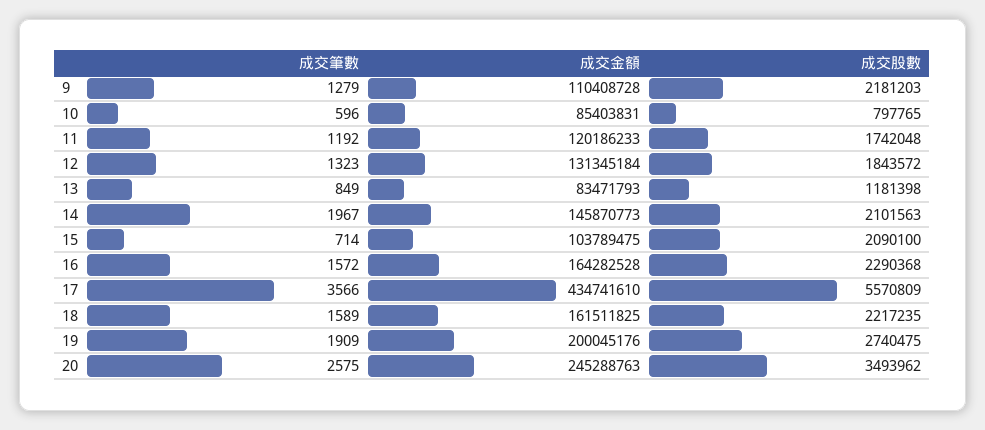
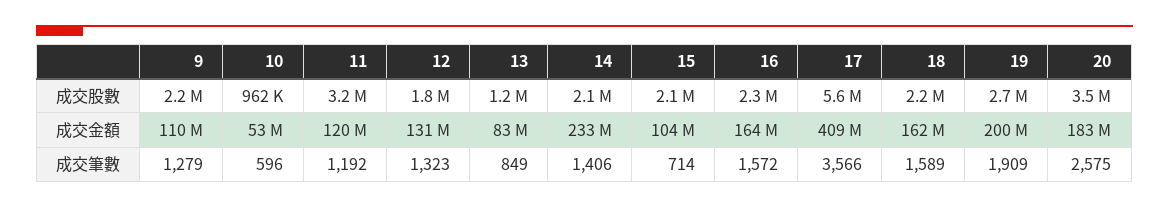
  {
    "成交筆數": {
      "9": 1279,
      "10": 596,
      "11": 1192,
      "12": 1323,
      "13": 849,
-     "14": 1967,
+     "14": 1406,
      "15": 714,
      "16": 1572,
      "17": 3566,
      "18": 1589,
      "19": 1909,
      "20": 2575
    },
    "成交金額": {
      "9": 110408728,
-     "10": 85403831,
+     "10": 53000000,
      "11": 120186233,
      "12": 131345184,
      "13": 83471793,
-     "14": 145870773,
+     "14": 233000000,
      "15": 103789475,
      "16": 164282528,
-     "17": 434741610,
+     "17": 409000000,
      "18": 161511825,
      "19": 200045176,
-     "20": 245288763
+     "20": 183000000
    },
    "成交股數": {
      "9": 2181203,
-     "10": 797765,
+     "10": 962000,
-     "11": 1742048,
+     "11": 3200000,
      "12": 1843572,
      "13": 1181398,
      "14": 2101563,
      "15": 2090100,
      "16": 2290368,
      "17": 5570809,
      "18": 2217235,
      "19": 2740475,
      "20": 3493962
    }
  }

